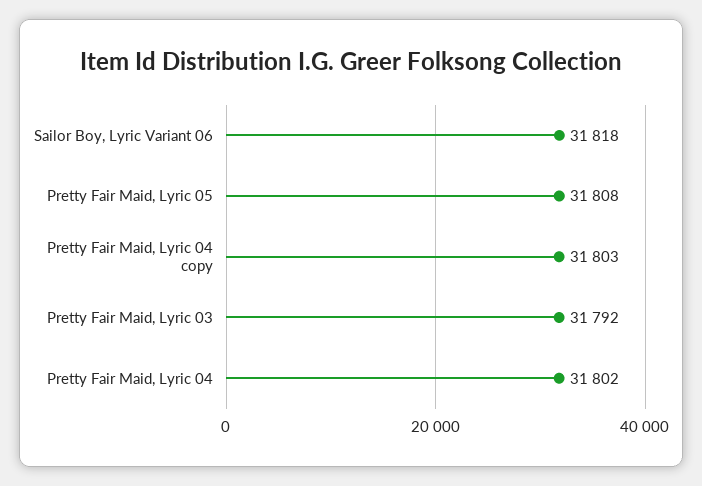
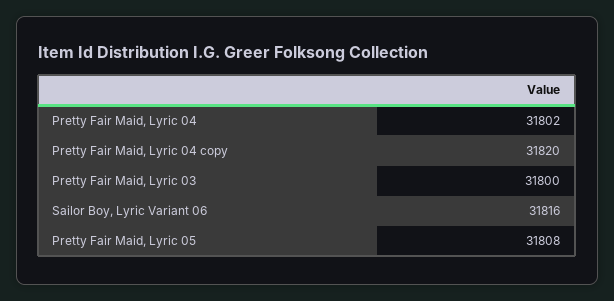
  {
-   "Sailor Boy, Lyric Variant 06": 31818,
+   "Sailor Boy, Lyric Variant 06": 31816,
    "Pretty Fair Maid, Lyric 05": 31808,
-   "Pretty Fair Maid, Lyric 04 copy": 31803,
+   "Pretty Fair Maid, Lyric 04 copy": 31820,
-   "Pretty Fair Maid, Lyric 03": 31792,
+   "Pretty Fair Maid, Lyric 03": 31800,
    "Pretty Fair Maid, Lyric 04": 31802
  }

